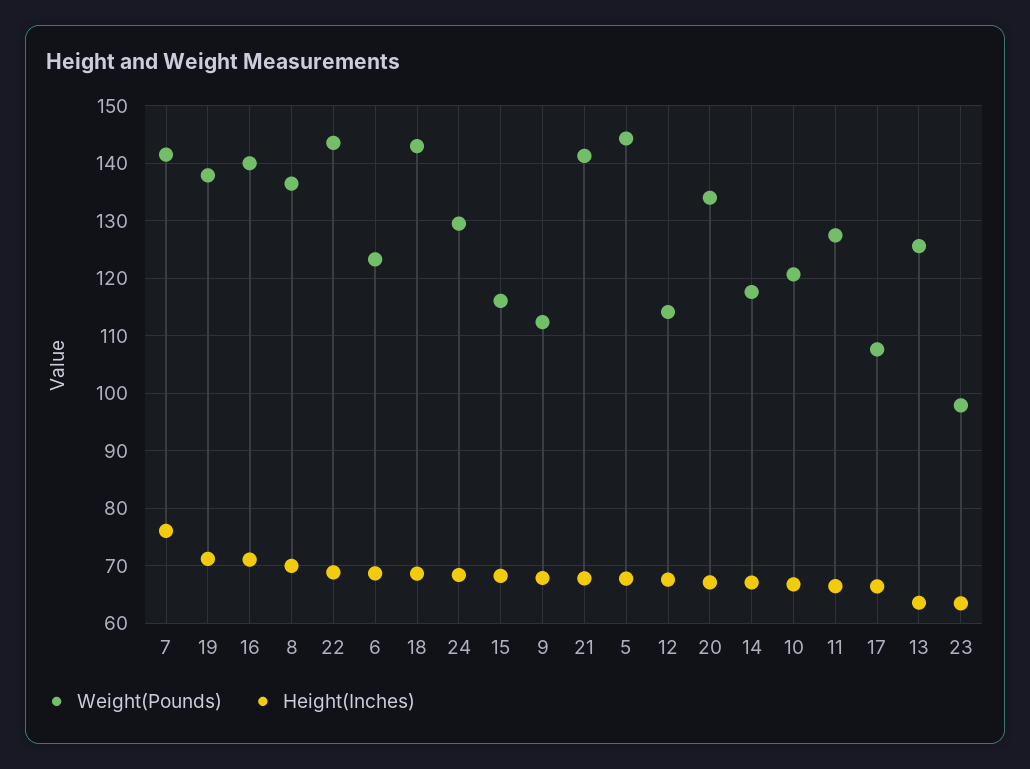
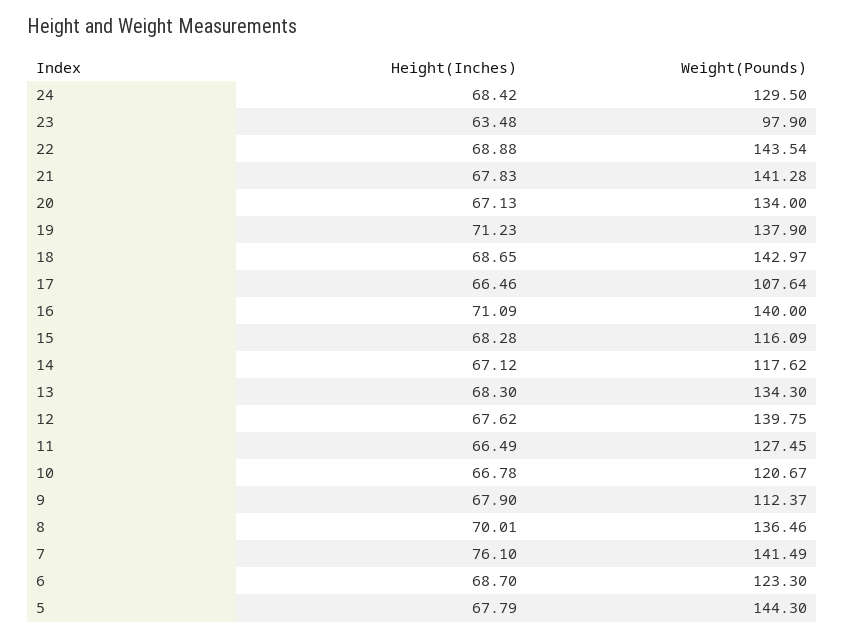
  {
    "Weight(Pounds)": {
      "7": 141.49,
      "19": 137.9,
      "16": 140,
      "8": 136.46,
      "22": 143.54,
      "6": 123.3,
      "18": 142.97,
      "24": 129.5,
      "15": 116.09,
      "9": 112.37,
      "21": 141.28,
      "5": 144.3,
-     "12": 114,
+     "12": 139.75,
      "20": 134,
      "14": 117.62,
      "10": 120.67,
      "11": 127.45,
      "17": 107.64,
-     "13": 126,
+     "13": 134.3,
      "23": 97.9
    },
    "Height(Inches)": {
      "7": 76.1,
      "19": 71.23,
      "16": 71.09,
      "8": 70.01,
      "22": 68.88,
      "6": 68.7,
      "18": 68.65,
      "24": 68.42,
      "15": 68.28,
      "9": 67.9,
      "21": 67.83,
      "5": 67.79,
      "12": 67.62,
      "20": 67.13,
      "14": 67.12,
      "10": 66.78,
      "11": 66.49,
      "17": 66.46,
-     "13": 64,
+     "13": 68.3,
      "23": 63.48
    }
  }

